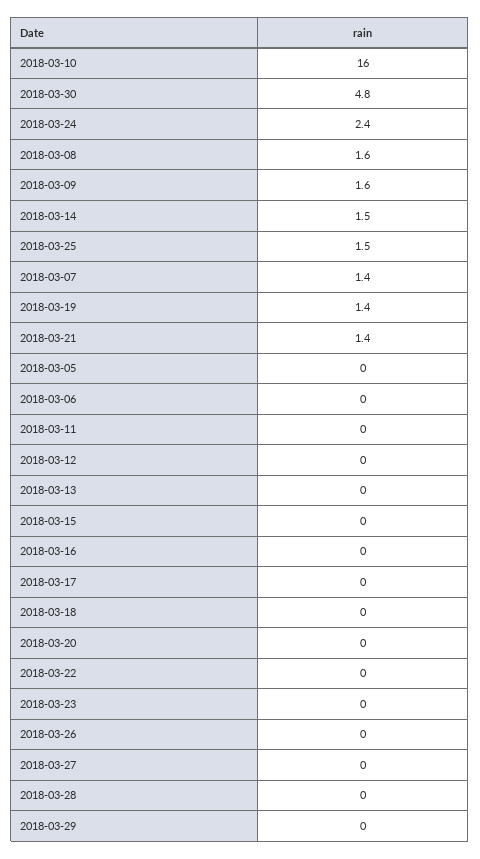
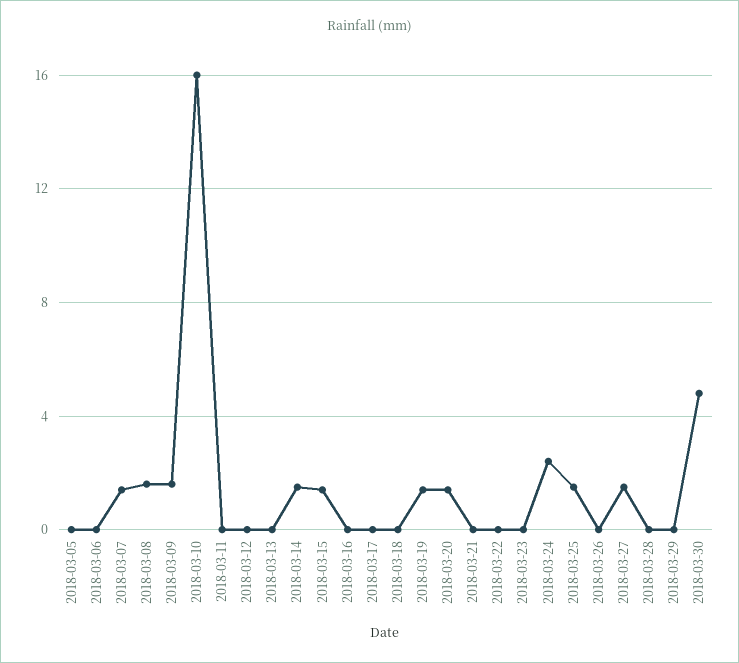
  {
    "2018-03-10": 16,
    "2018-03-30": 4.8,
    "2018-03-24": 2.4,
    "2018-03-08": 1.6,
    "2018-03-09": 1.6,
    "2018-03-14": 1.5,
    "2018-03-25": 1.5,
    "2018-03-07": 1.4,
    "2018-03-19": 1.4,
-   "2018-03-21": 1.4,
+   "2018-03-21": 0,
    "2018-03-05": 0,
    "2018-03-06": 0,
    "2018-03-11": 0,
    "2018-03-12": 0,
    "2018-03-13": 0,
-   "2018-03-15": 0,
+   "2018-03-15": 1.5,
    "2018-03-16": 0,
    "2018-03-17": 0,
    "2018-03-18": 0,
-   "2018-03-20": 0,
+   "2018-03-20": 1.5,
    "2018-03-22": 0,
    "2018-03-23": 0,
    "2018-03-26": 0,
-   "2018-03-27": 0,
+   "2018-03-27": 1.5,
    "2018-03-28": 0,
    "2018-03-29": 0
  }

